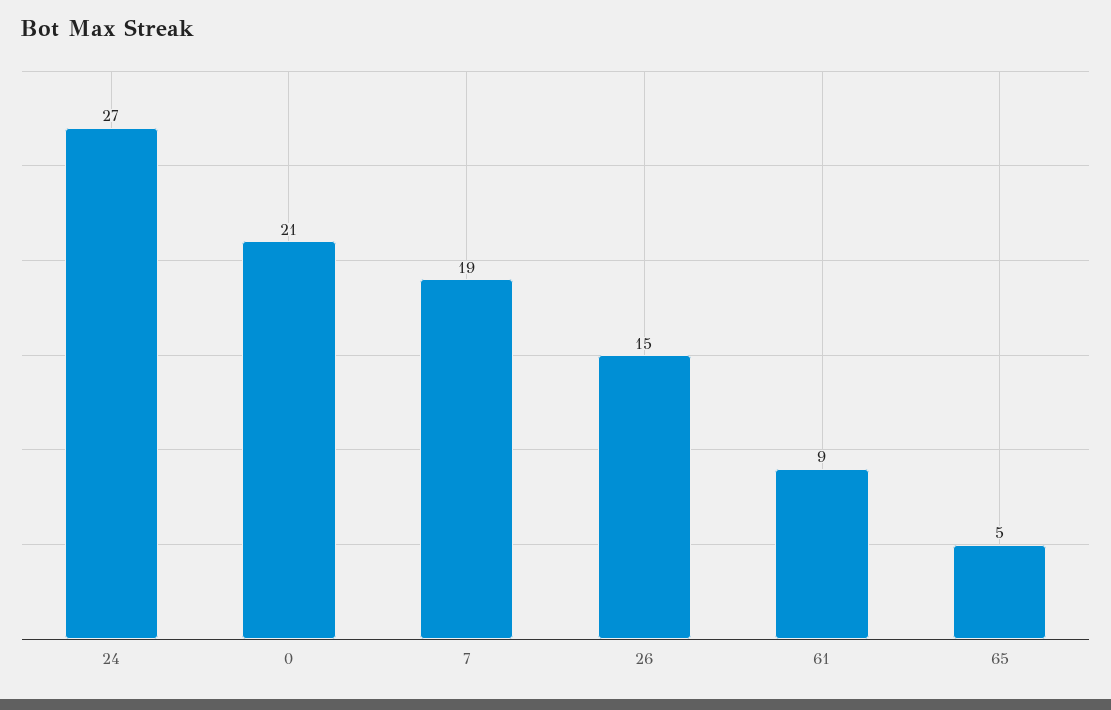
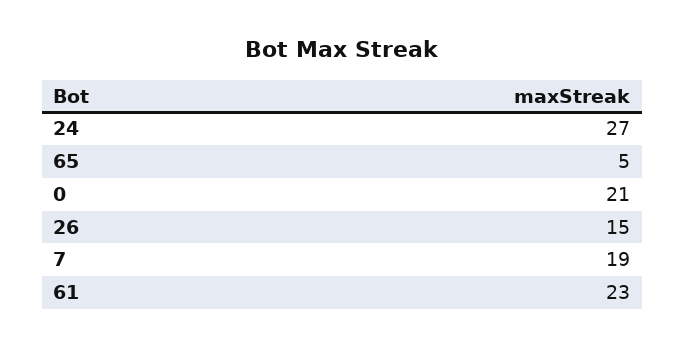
  {
    "24": 27,
    "0": 21,
    "7": 19,
    "26": 15,
-   "61": 9,
+   "61": 23,
    "65": 5
  }

